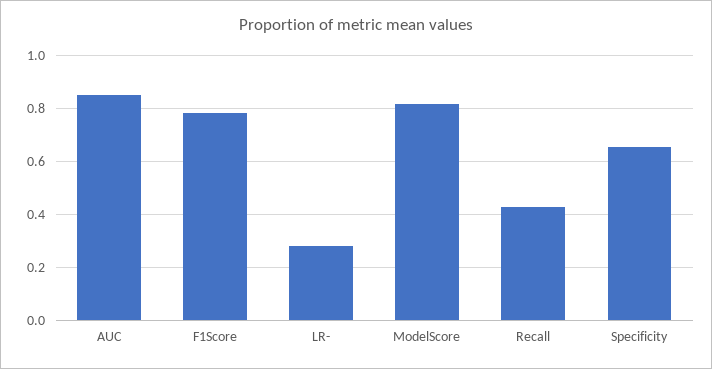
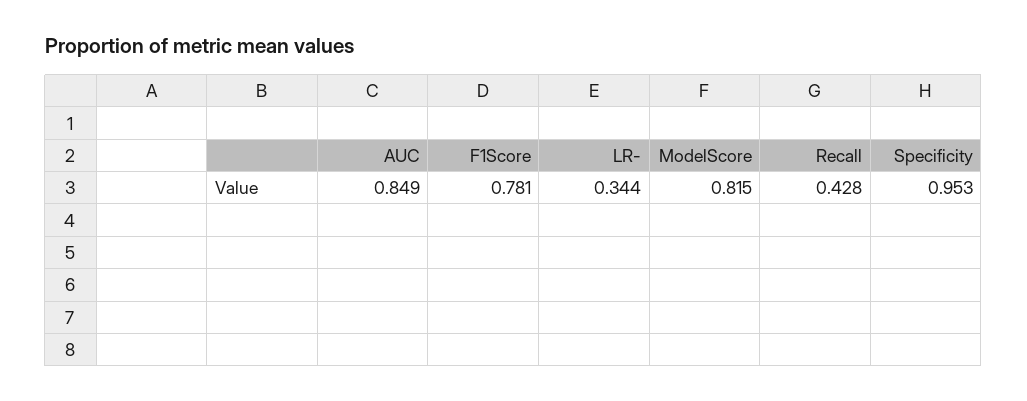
  {
    "AUC": 0.849,
    "F1Score": 0.781,
-   "LR-": 0.275,
+   "LR-": 0.344,
    "ModelScore": 0.815,
    "Recall": 0.428,
-   "Specificity": 0.65
+   "Specificity": 0.953
  }

